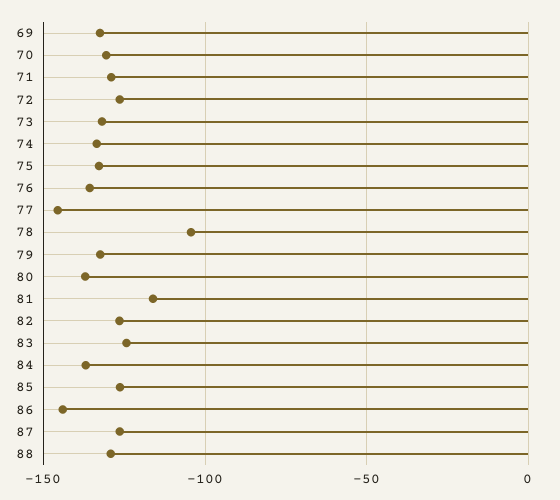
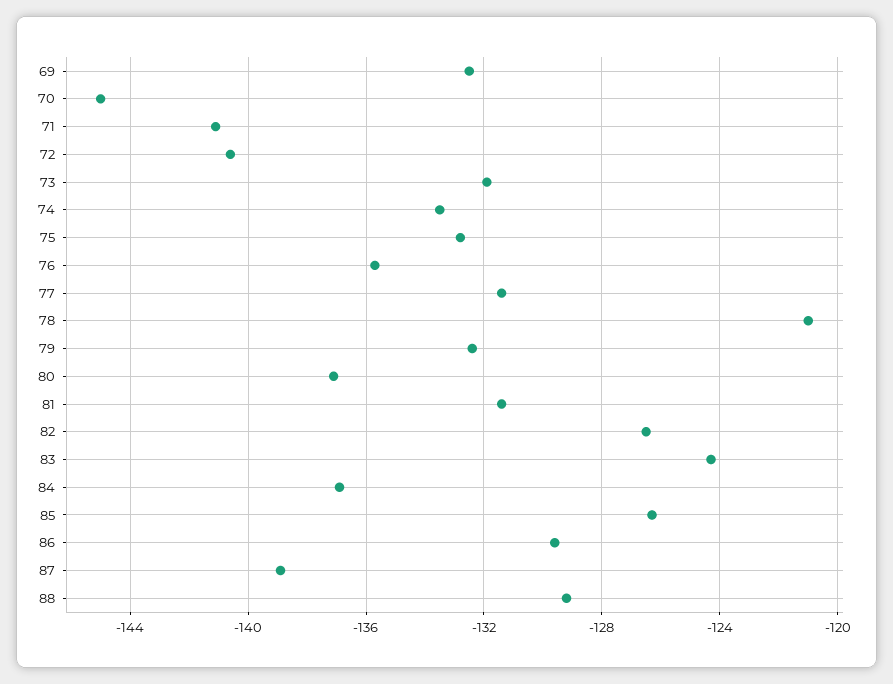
  {
    "69": -132.5,
-   "70": -130,
+   "70": -145,
-   "71": -130,
+   "71": -141,
-   "72": -125,
+   "72": -140.5,
    "73": -132,
    "74": -133.5,
    "75": -133,
    "76": -135.5,
-   "77": -145,
+   "77": -131.5,
-   "78": -105,
+   "78": -121,
    "79": -132.5,
    "80": -137,
-   "81": -115,
+   "81": -131.5,
    "82": -126.5,
    "83": -124.5,
    "84": -137,
    "85": -126.5,
-   "86": -145,
+   "86": -129.5,
-   "87": -125,
+   "87": -139,
    "88": -129
  }

